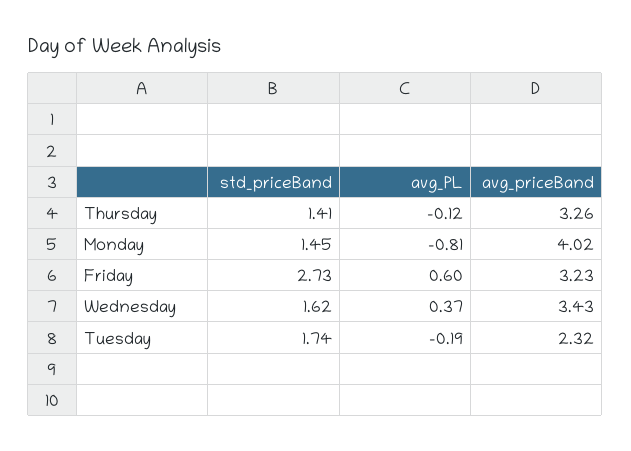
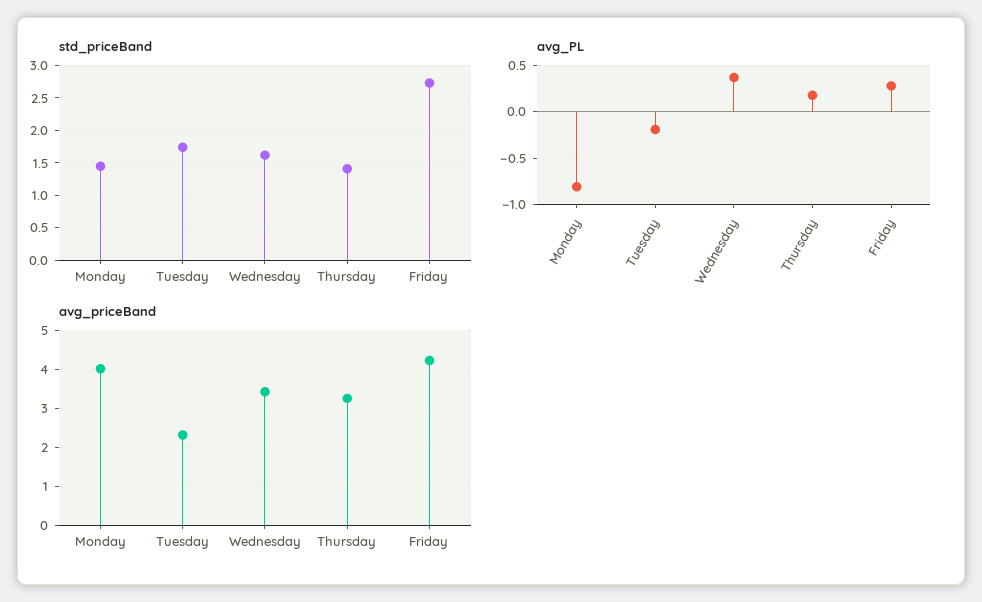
  {
    "std_priceBand": {
      "Thursday": 1.41,
      "Monday": 1.45,
      "Friday": 2.73,
      "Wednesday": 1.62,
      "Tuesday": 1.74
    },
    "avg_PL": {
-     "Thursday": -0.12,
+     "Thursday": 0.2,
      "Monday": -0.81,
-     "Friday": 0.6,
+     "Friday": 0.3,
      "Wednesday": 0.37,
      "Tuesday": -0.19
    },
    "avg_priceBand": {
      "Thursday": 3.26,
      "Monday": 4.02,
-     "Friday": 3.23,
+     "Friday": 4.2,
      "Wednesday": 3.43,
      "Tuesday": 2.32
    }
  }

